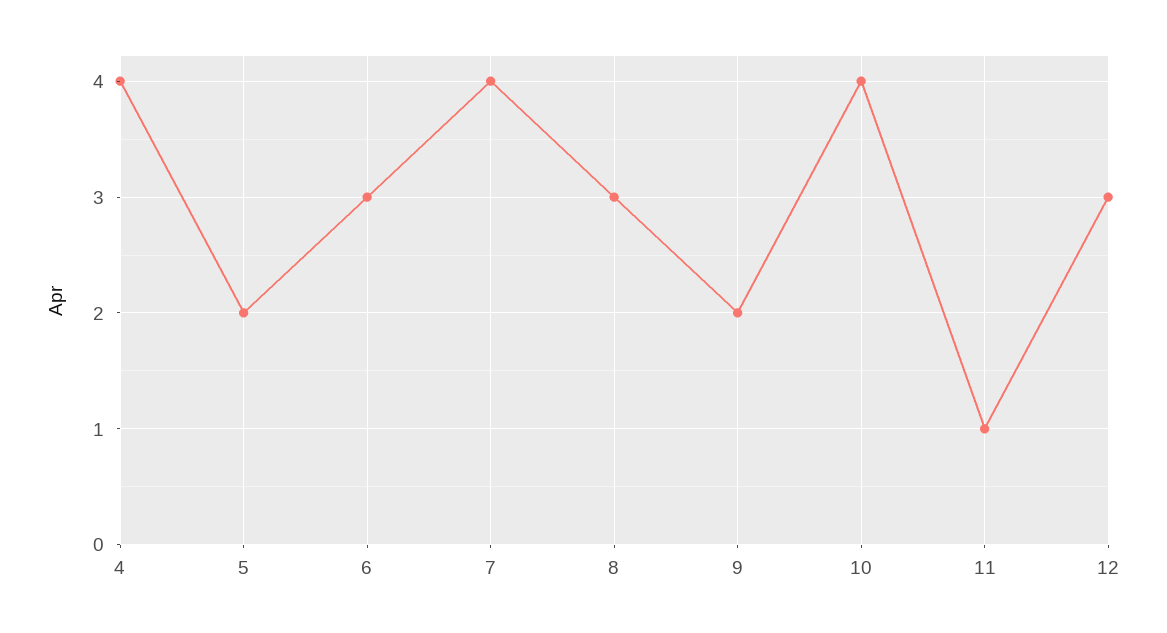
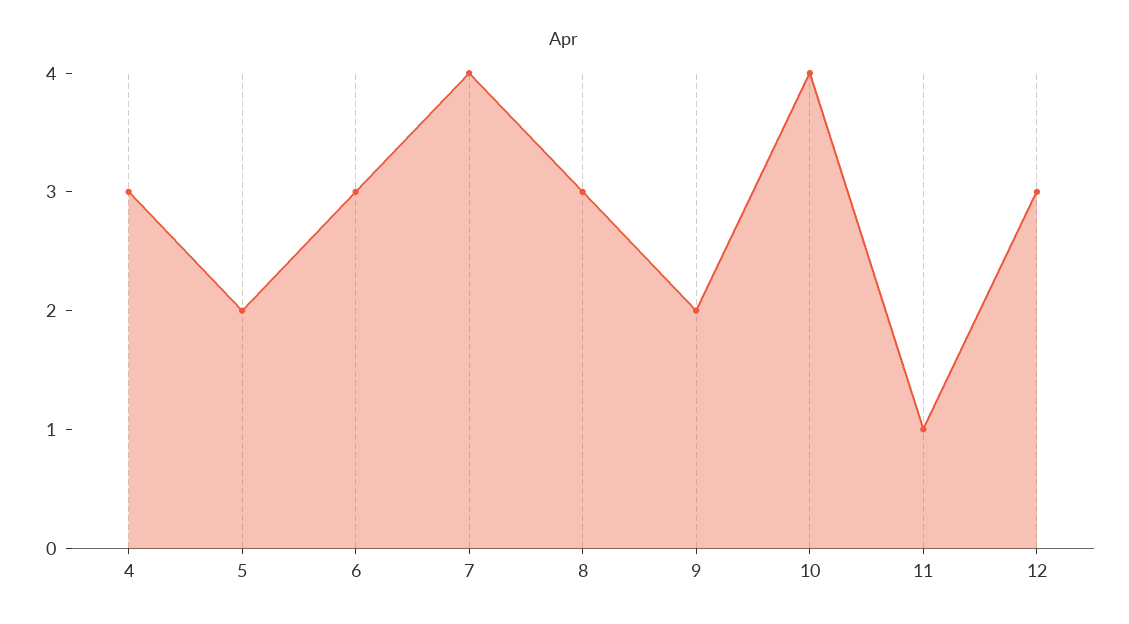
  {
-   "4": 4,
+   "4": 3,
    "5": 2,
    "6": 3,
    "7": 4,
    "8": 3,
    "9": 2,
    "10": 4,
    "11": 1,
    "12": 3
  }

